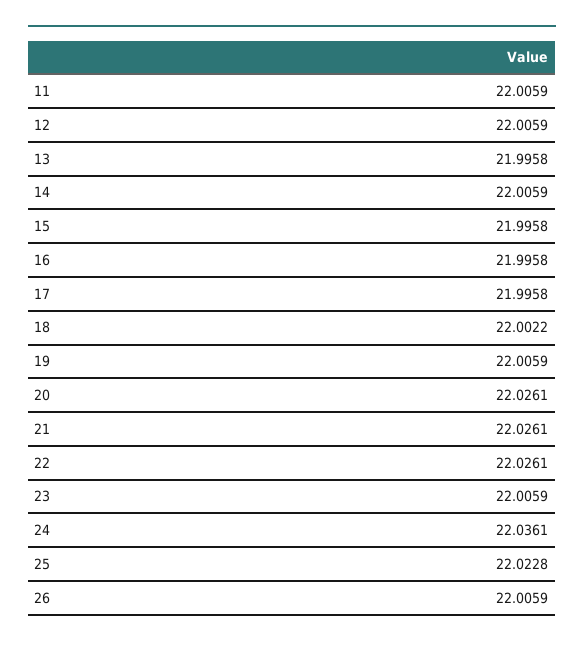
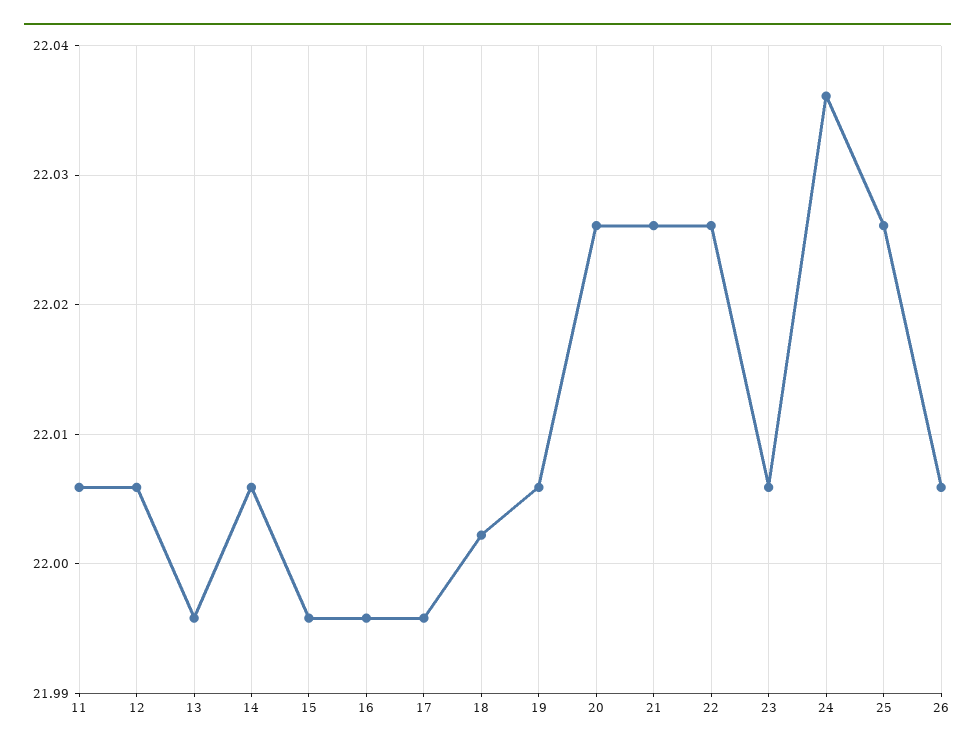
  {
    "11": 22.0059,
    "12": 22.0059,
    "13": 21.9958,
    "14": 22.0059,
    "15": 21.9958,
    "16": 21.9958,
    "17": 21.9958,
    "18": 22.0022,
    "19": 22.0059,
    "20": 22.0261,
    "21": 22.0261,
    "22": 22.0261,
    "23": 22.0059,
    "24": 22.0361,
-   "25": 22.0228,
+   "25": 22.026,
    "26": 22.0059
  }

